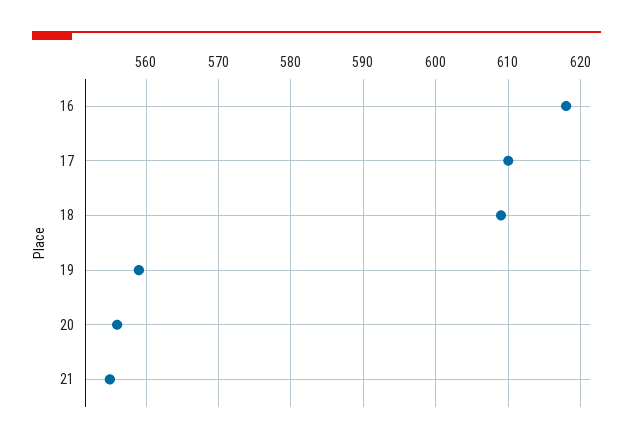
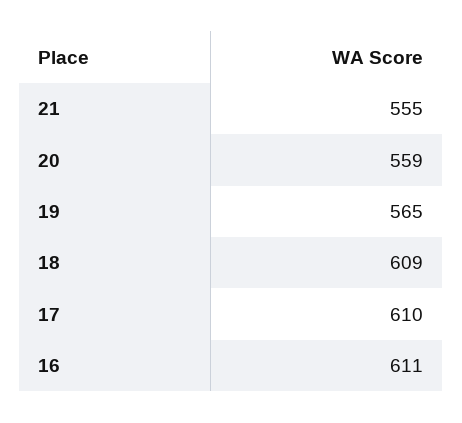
  {
-   "16": 618,
+   "16": 611,
    "17": 610,
    "18": 609,
-   "19": 559,
+   "19": 565,
-   "20": 556,
+   "20": 559,
    "21": 555
  }

